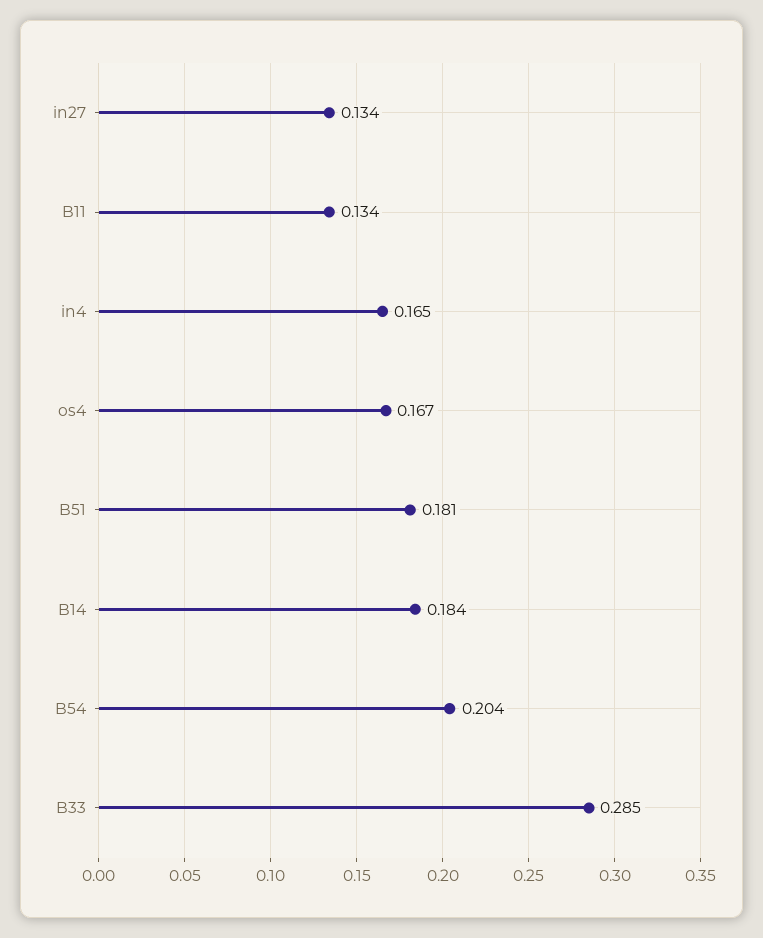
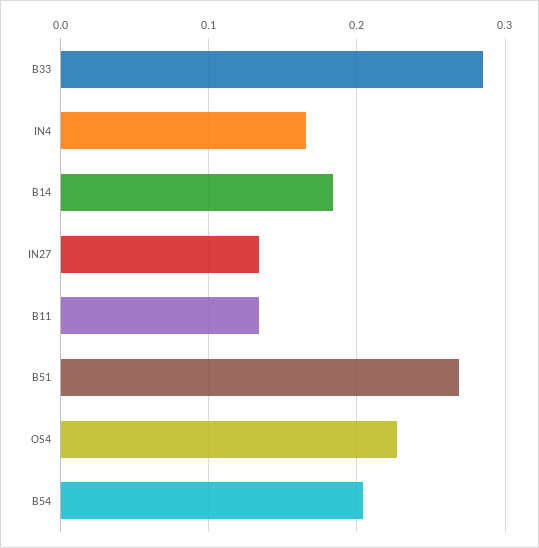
  {
    "in27": 0.134,
    "B11": 0.134,
    "in4": 0.165,
-   "os4": 0.167,
+   "os4": 0.23,
-   "B51": 0.181,
+   "B51": 0.27,
    "B14": 0.184,
    "B54": 0.204,
    "B33": 0.285
  }

